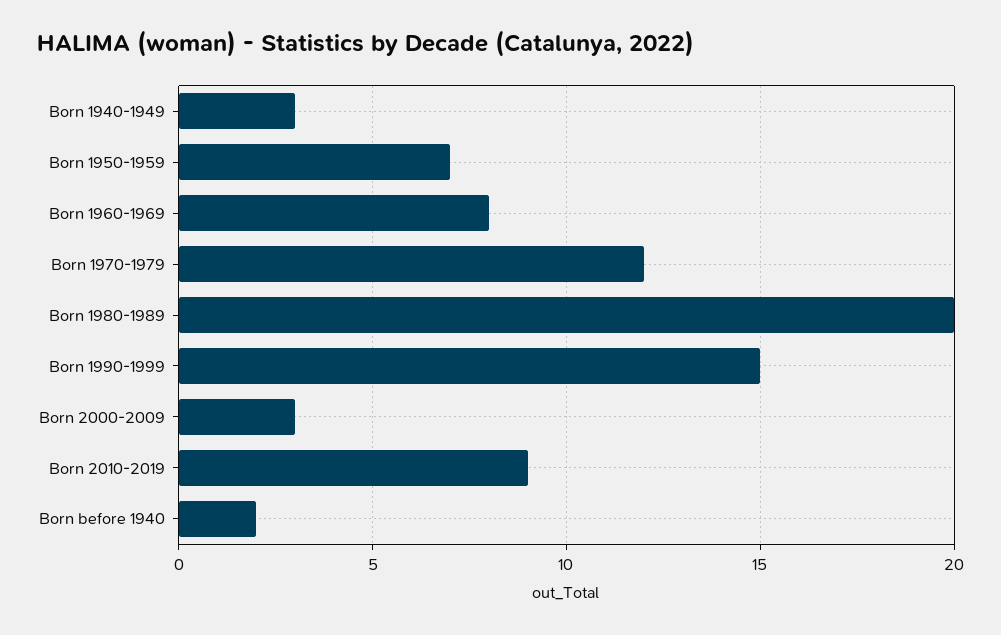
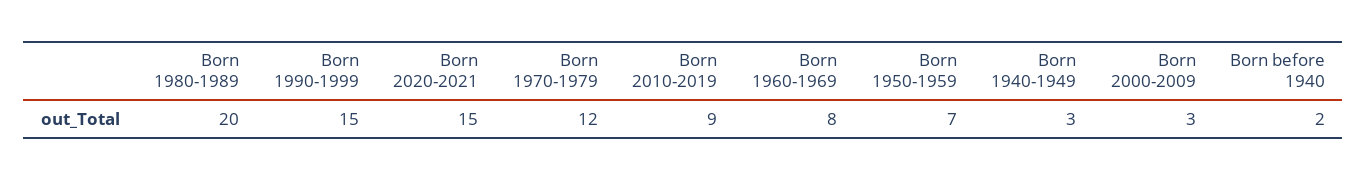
  {
    "Born 1940-1949": 3,
    "Born 1950-1959": 7,
    "Born 1960-1969": 8,
    "Born 1970-1979": 12,
    "Born 1980-1989": 20,
    "Born 1990-1999": 15,
    "Born 2000-2009": 3,
    "Born 2010-2019": 9,
-   "Born before 1940": 2
+   "Born before 1940": 2,
+   "Born 2020-2021": 15
  }

